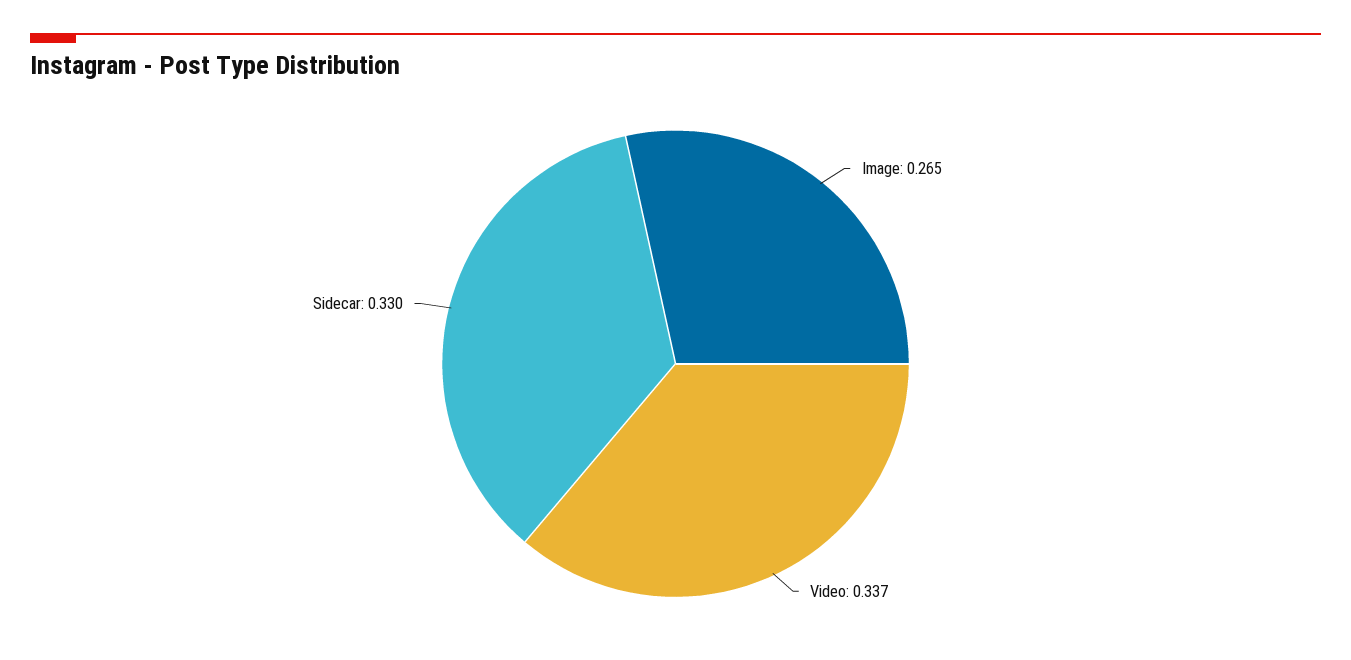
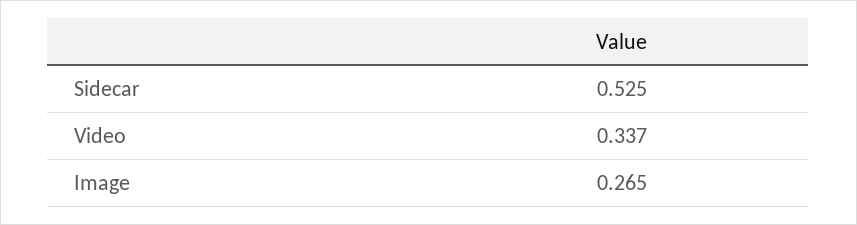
  {
    "Image": 0.265,
    "Video": 0.337,
-   "Sidecar": 0.33
+   "Sidecar": 0.525
  }

